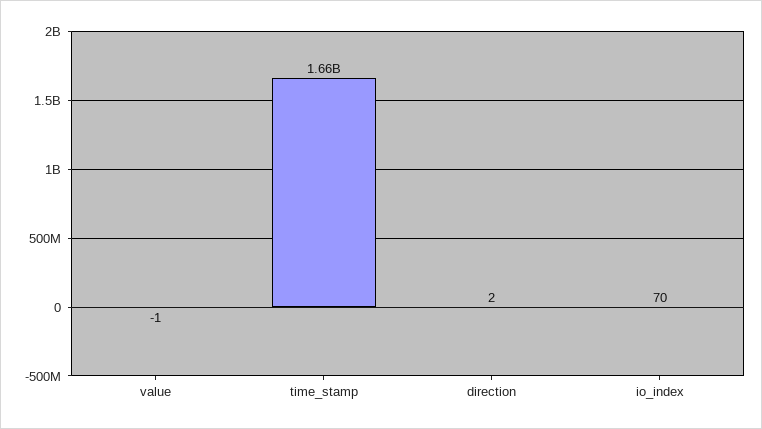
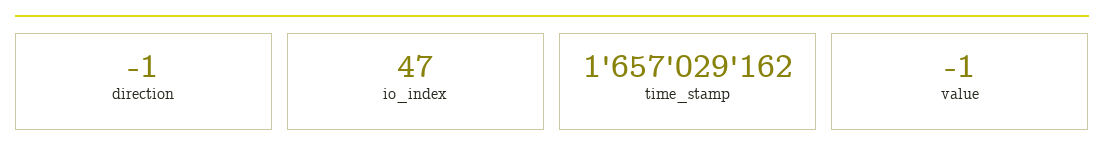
  {
    "value": -1,
    "time_stamp": 1657029162,
-   "direction": 2,
+   "direction": -1,
-   "io_index": 70
+   "io_index": 47
  }

